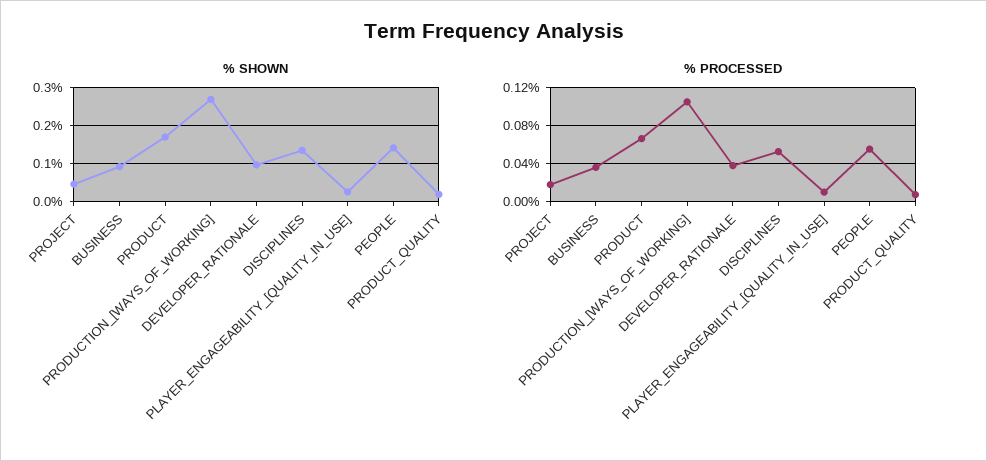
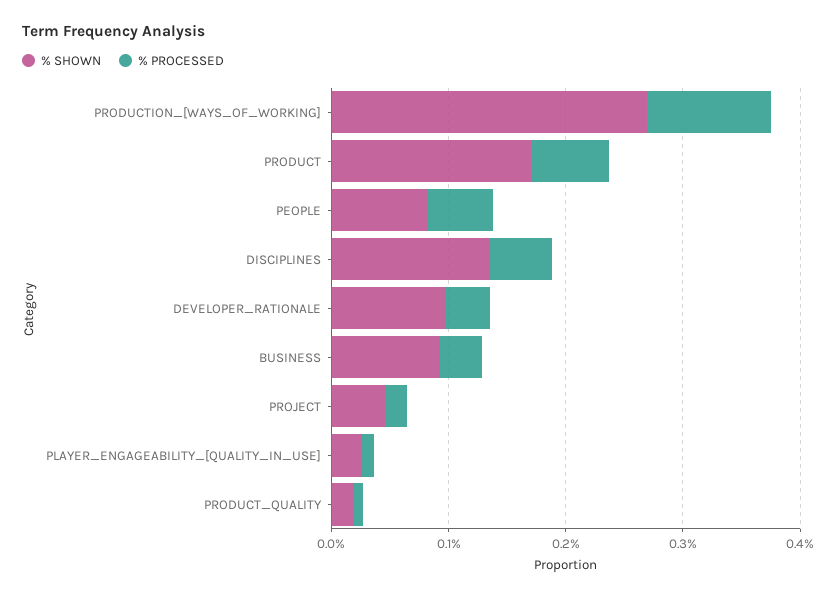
  {
    "% SHOWN": {
      "PROJECT": 0.04,
      "BUSINESS": 0.1,
      "PRODUCT": 0.18,
      "PRODUCTION_[WAYS_OF_WORKING]": 0.26,
      "DEVELOPER_RATIONALE": 0.1,
      "DISCIPLINES": 0.14,
      "PLAYER_ENGAGEABILITY_[QUALITY_IN_USE]": 0.02,
-     "PEOPLE": 0.14,
+     "PEOPLE": 0.08,
      "PRODUCT_QUALITY": 0.02
    },
    "% PROCESSED": {
      "PROJECT": 0.02,
      "BUSINESS": 0.04,
      "PRODUCT": 0.07,
      "PRODUCTION_[WAYS_OF_WORKING]": 0.11,
      "DEVELOPER_RATIONALE": 0.04,
      "DISCIPLINES": 0.05,
      "PLAYER_ENGAGEABILITY_[QUALITY_IN_USE]": 0.01,
      "PEOPLE": 0.06,
      "PRODUCT_QUALITY": 0.01
    }
  }

